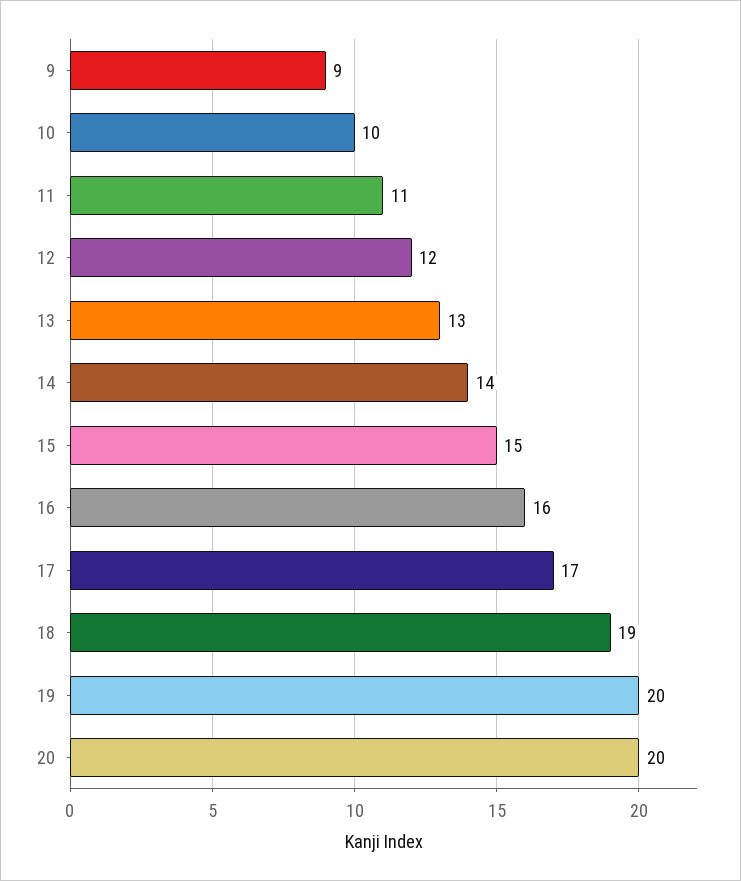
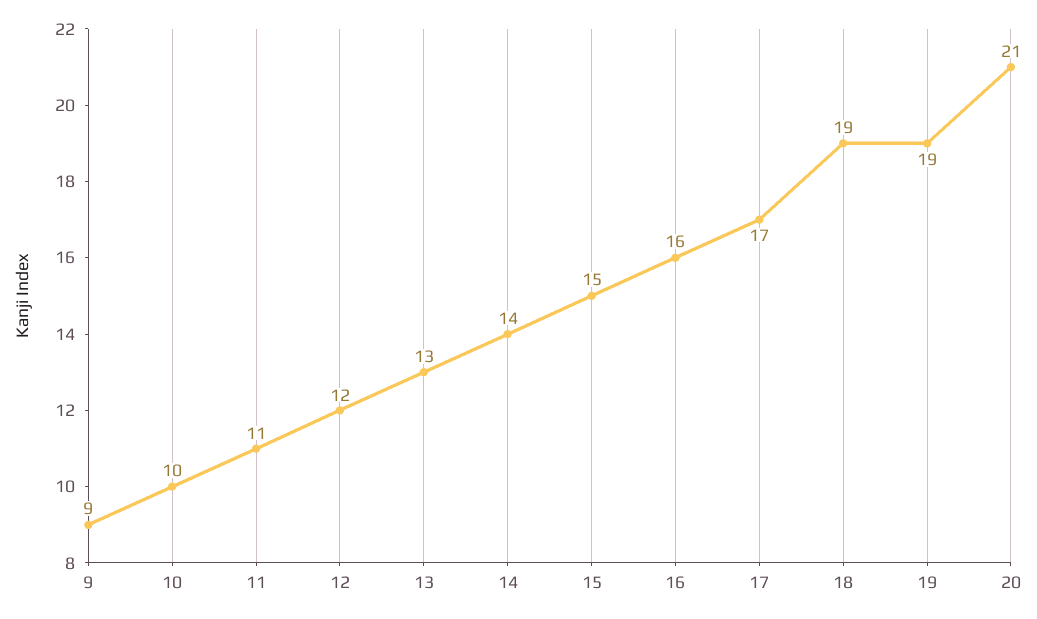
  {
    "9": 9,
    "10": 10,
    "11": 11,
    "12": 12,
    "13": 13,
    "14": 14,
    "15": 15,
    "16": 16,
    "17": 17,
    "18": 19,
-   "19": 20,
+   "19": 19,
-   "20": 20
+   "20": 21
  }

